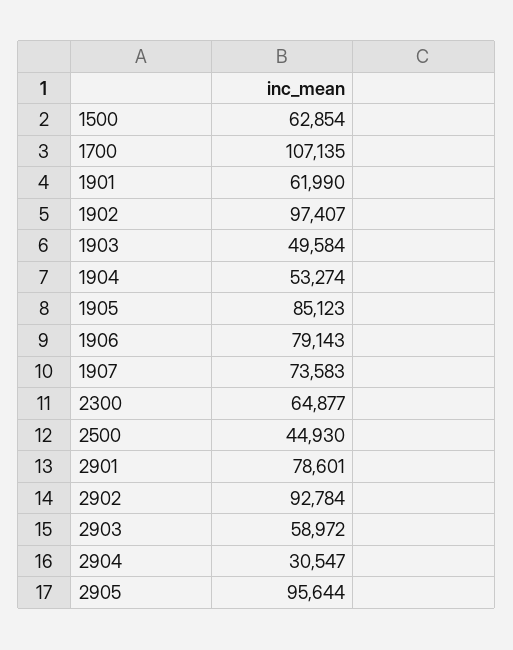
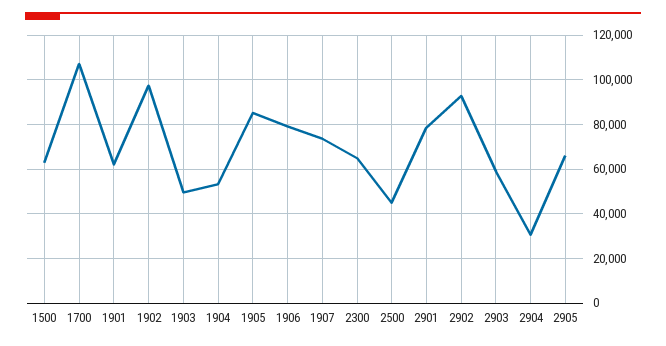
  {
    "1500": 62854,
    "1700": 107135,
    "1901": 61990,
    "1902": 97407,
    "1903": 49584,
    "1904": 53274,
    "1905": 85123,
    "1906": 79143,
    "1907": 73583,
    "2300": 64877,
    "2500": 44930,
    "2901": 78601,
    "2902": 92784,
    "2903": 58972,
    "2904": 30547,
-   "2905": 95644
+   "2905": 65000
  }

